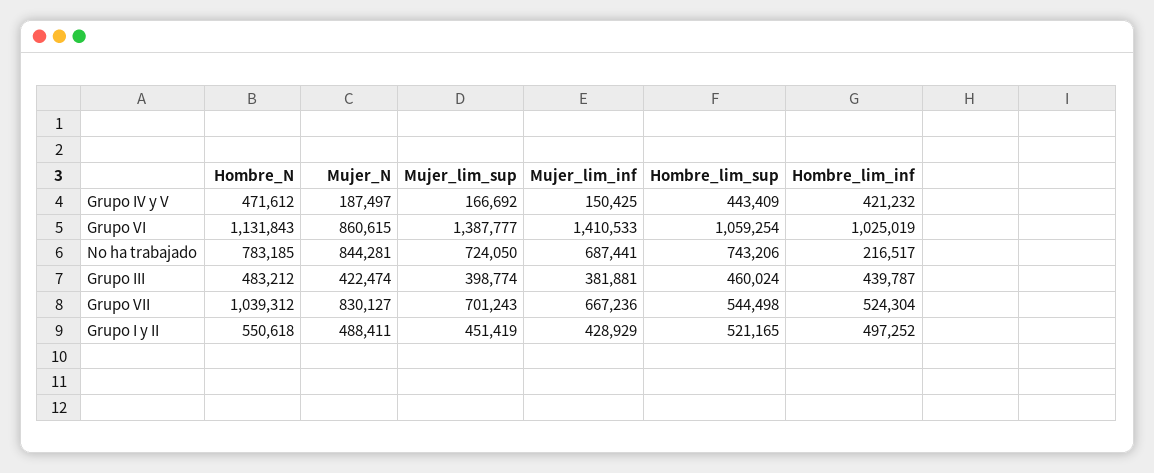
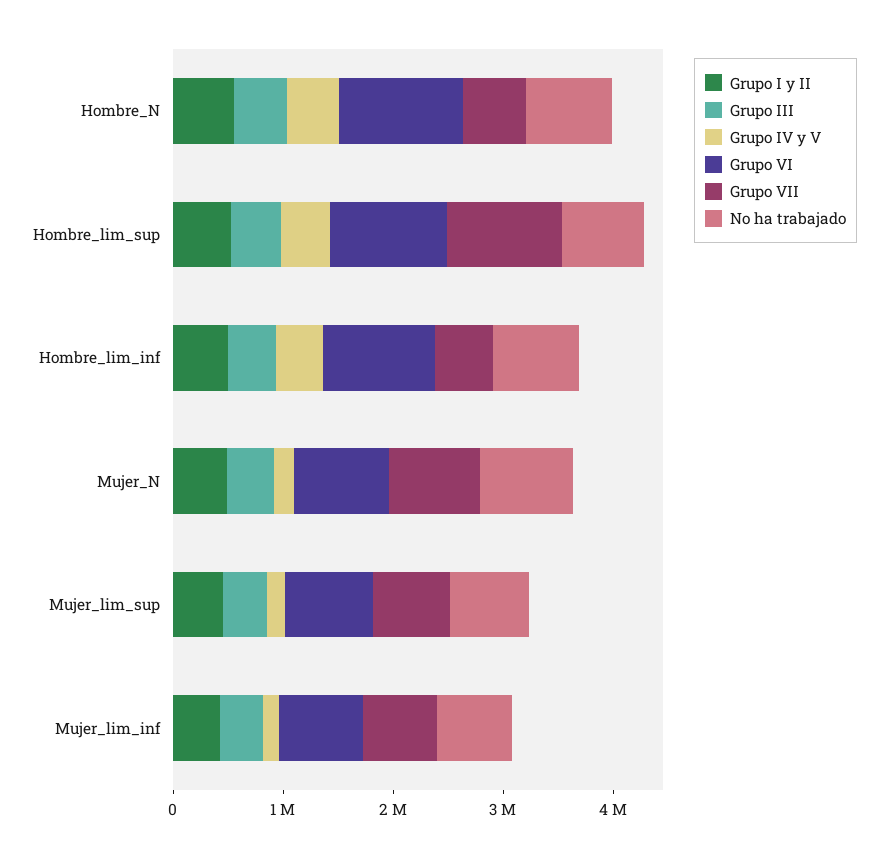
  {
    "Grupo IV y V": {
      "Hombre_N": 471612,
      "Mujer_N": 187497,
      "Mujer_lim_sup": 166692,
      "Mujer_lim_inf": 150425,
      "Hombre_lim_sup": 443409,
      "Hombre_lim_inf": 421232
    },
    "Grupo VI": {
      "Hombre_N": 1131843,
      "Mujer_N": 860615,
-     "Mujer_lim_sup": 1387777,
+     "Mujer_lim_sup": 800000,
-     "Mujer_lim_inf": 1410533,
+     "Mujer_lim_inf": 800000,
      "Hombre_lim_sup": 1059254,
      "Hombre_lim_inf": 1025019
    },
    "No ha trabajado": {
      "Hombre_N": 783185,
      "Mujer_N": 844281,
      "Mujer_lim_sup": 724050,
      "Mujer_lim_inf": 687441,
      "Hombre_lim_sup": 743206,
-     "Hombre_lim_inf": 216517
+     "Hombre_lim_inf": 800000
    },
    "Grupo III": {
      "Hombre_N": 483212,
      "Mujer_N": 422474,
      "Mujer_lim_sup": 398774,
      "Mujer_lim_inf": 381881,
      "Hombre_lim_sup": 460024,
      "Hombre_lim_inf": 439787
    },
    "Grupo VII": {
-     "Hombre_N": 1039312,
+     "Hombre_N": 600000,
      "Mujer_N": 830127,
      "Mujer_lim_sup": 701243,
      "Mujer_lim_inf": 667236,
-     "Hombre_lim_sup": 544498,
+     "Hombre_lim_sup": 1000000,
      "Hombre_lim_inf": 524304
    },
    "Grupo I y II": {
      "Hombre_N": 550618,
      "Mujer_N": 488411,
      "Mujer_lim_sup": 451419,
      "Mujer_lim_inf": 428929,
      "Hombre_lim_sup": 521165,
      "Hombre_lim_inf": 497252
    }
  }

